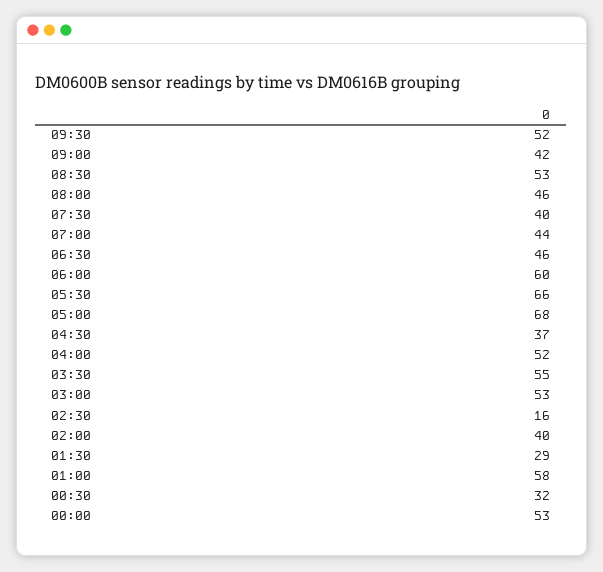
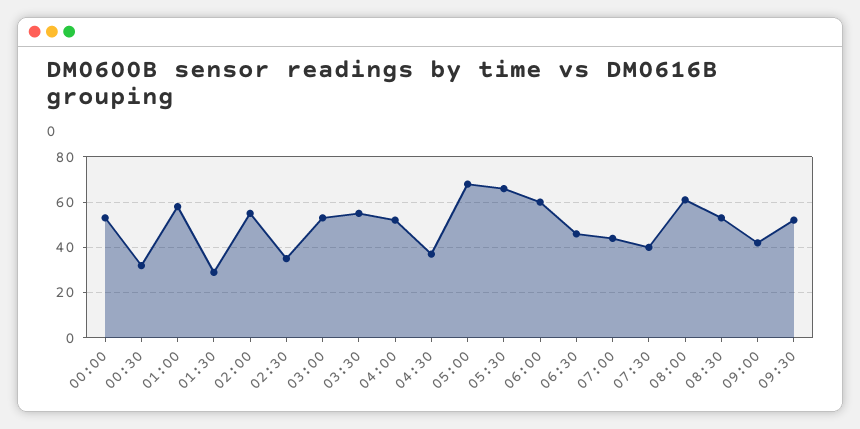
  {
    "09:30": 52,
    "09:00": 42,
    "08:30": 53,
-   "08:00": 46,
+   "08:00": 60,
    "07:30": 40,
    "07:00": 44,
    "06:30": 46,
    "06:00": 60,
    "05:30": 66,
    "05:00": 68,
    "04:30": 37,
    "04:00": 52,
    "03:30": 55,
    "03:00": 53,
-   "02:30": 16,
+   "02:30": 35,
-   "02:00": 40,
+   "02:00": 55,
    "01:30": 29,
    "01:00": 58,
    "00:30": 32,
    "00:00": 53
  }

